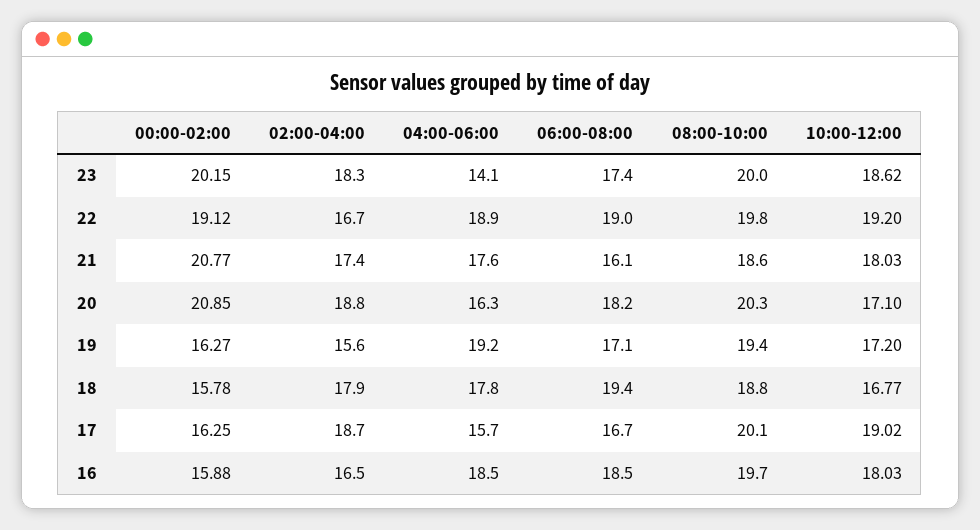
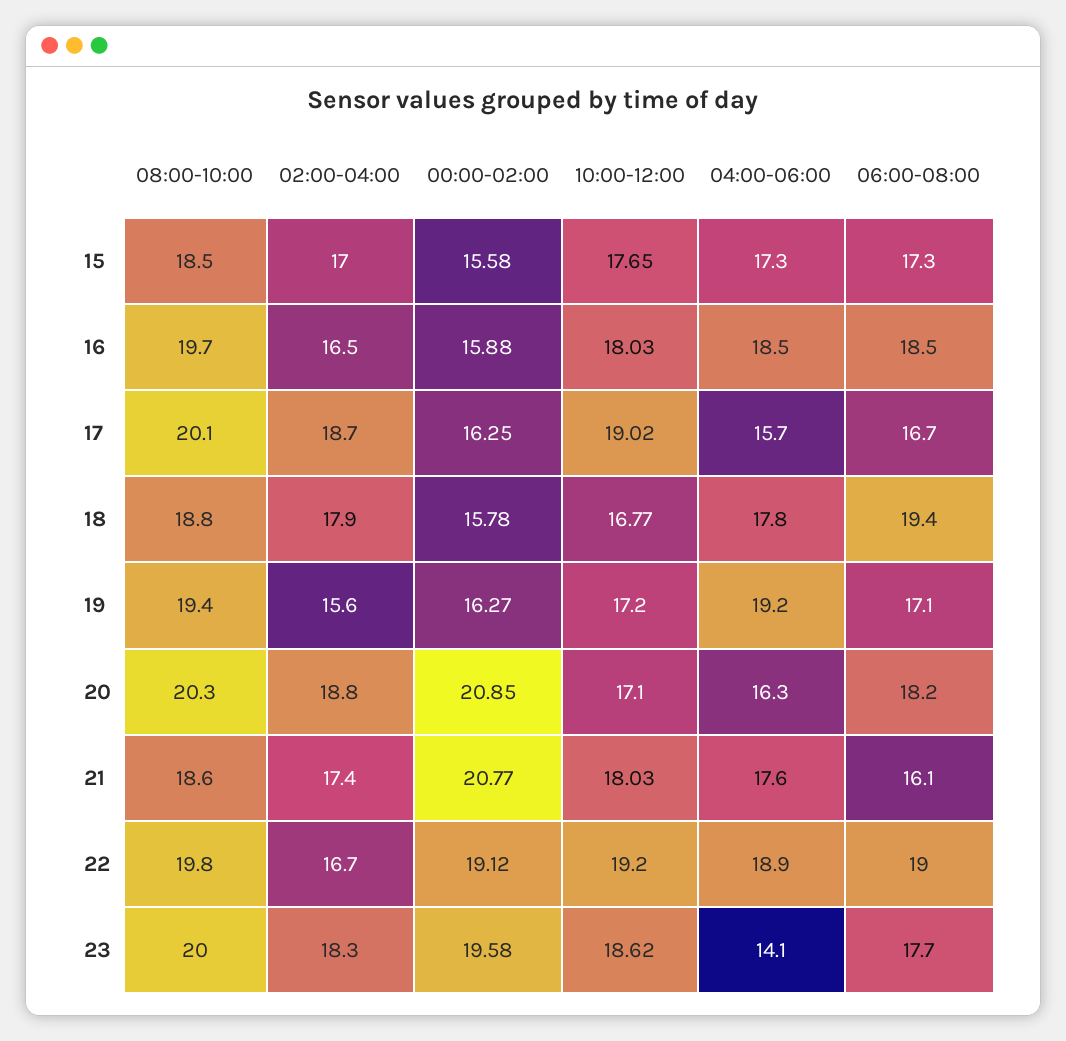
  {
    "00:00-02:00": {
-     "23": 20.15,
+     "23": 19.58,
      "22": 19.12,
      "21": 20.77,
      "20": 20.85,
      "19": 16.27,
      "18": 15.78,
      "17": 16.25,
-     "16": 15.88
+     "16": 15.88,
+     "15": 15.58
    },
    "02:00-04:00": {
      "23": 18.3,
      "22": 16.7,
      "21": 17.4,
      "20": 18.8,
      "19": 15.6,
      "18": 17.9,
      "17": 18.7,
-     "16": 16.5
+     "16": 16.5,
+     "15": 17
    },
    "04:00-06:00": {
      "23": 14.1,
      "22": 18.9,
      "21": 17.6,
      "20": 16.3,
      "19": 19.2,
      "18": 17.8,
      "17": 15.7,
-     "16": 18.5
+     "16": 18.5,
+     "15": 17.3
    },
    "06:00-08:00": {
-     "23": 17.4,
+     "23": 17.7,
      "22": 19,
      "21": 16.1,
      "20": 18.2,
      "19": 17.1,
      "18": 19.4,
      "17": 16.7,
-     "16": 18.5
+     "16": 18.5,
+     "15": 17.3
    },
    "08:00-10:00": {
      "23": 20,
      "22": 19.8,
      "21": 18.6,
      "20": 20.3,
      "19": 19.4,
      "18": 18.8,
      "17": 20.1,
-     "16": 19.7
+     "16": 19.7,
+     "15": 18.5
    },
    "10:00-12:00": {
      "23": 18.62,
      "22": 19.2,
      "21": 18.03,
      "20": 17.1,
      "19": 17.2,
      "18": 16.77,
      "17": 19.02,
-     "16": 18.03
+     "16": 18.03,
+     "15": 17.65
    }
  }

